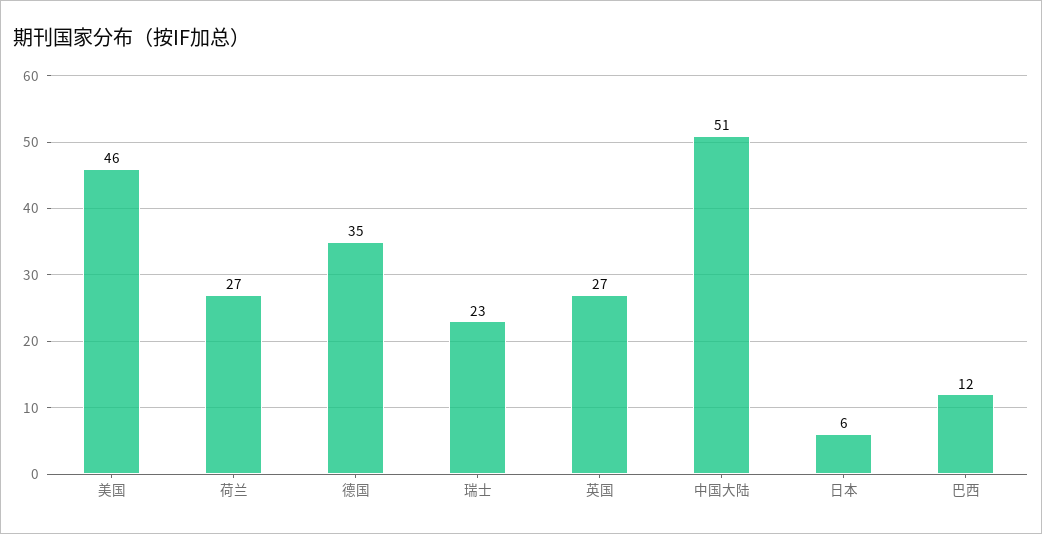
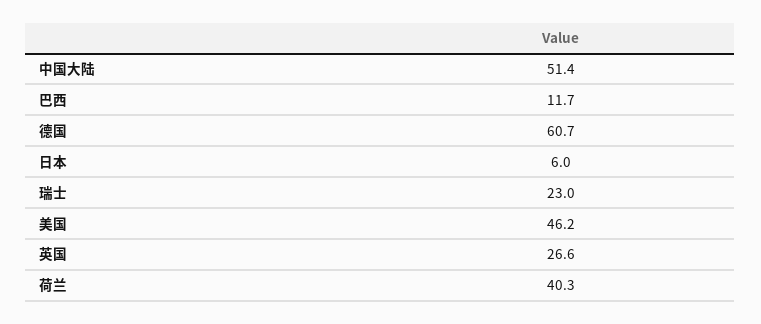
  {
    "美国": 46.2,
-   "荷兰": 27,
+   "荷兰": 40.3,
-   "德国": 35,
+   "德国": 60.7,
    "瑞士": 23,
    "英国": 26.6,
    "中国大陆": 51.4,
    "日本": 6,
    "巴西": 11.7
  }

